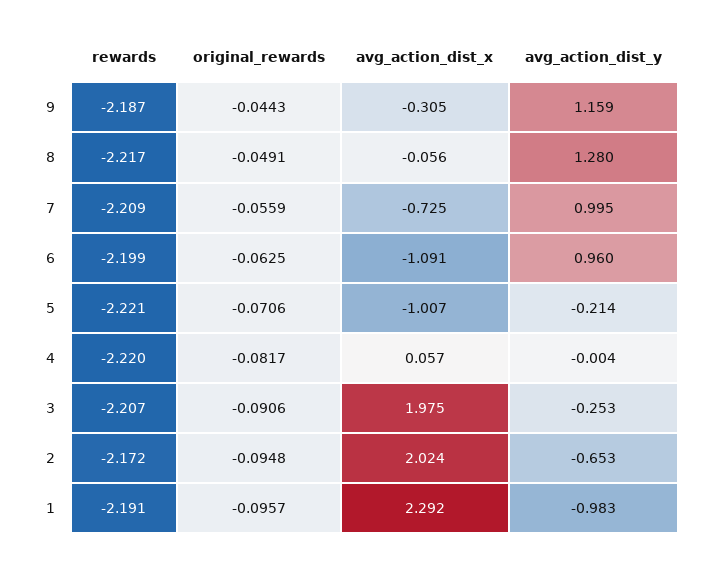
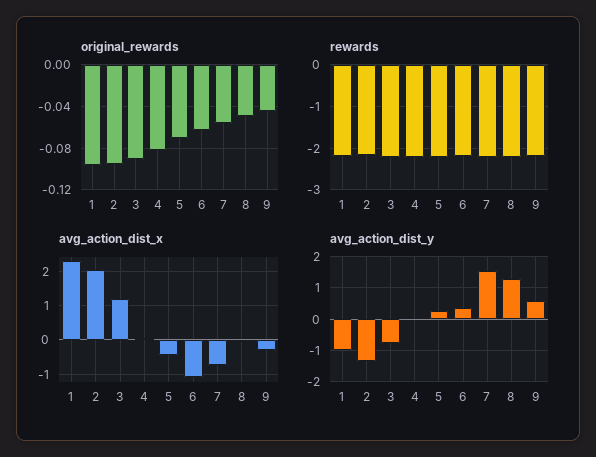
  {
    "rewards": {
      "9": -2.187,
      "8": -2.217,
      "7": -2.209,
      "6": -2.199,
      "5": -2.221,
      "4": -2.22,
      "3": -2.207,
      "2": -2.172,
      "1": -2.191
    },
    "original_rewards": {
      "9": -0.0443,
      "8": -0.0491,
      "7": -0.0559,
      "6": -0.0625,
      "5": -0.0706,
      "4": -0.0817,
      "3": -0.0906,
      "2": -0.0948,
      "1": -0.0957
    },
    "avg_action_dist_x": {
      "9": -0.305,
      "8": -0.056,
      "7": -0.725,
      "6": -1.091,
-     "5": -1.007,
+     "5": -0.4,
      "4": 0.057,
-     "3": 1.975,
+     "3": 1.2,
      "2": 2.024,
      "1": 2.292
    },
    "avg_action_dist_y": {
-     "9": 1.159,
+     "9": 0.6,
      "8": 1.28,
-     "7": 0.995,
+     "7": 1.6,
-     "6": 0.96,
+     "6": 0.4,
-     "5": -0.214,
+     "5": 0.2,
      "4": -0.004,
-     "3": -0.253,
+     "3": -0.8,
-     "2": -0.653,
+     "2": -1.4,
      "1": -0.983
    }
  }

